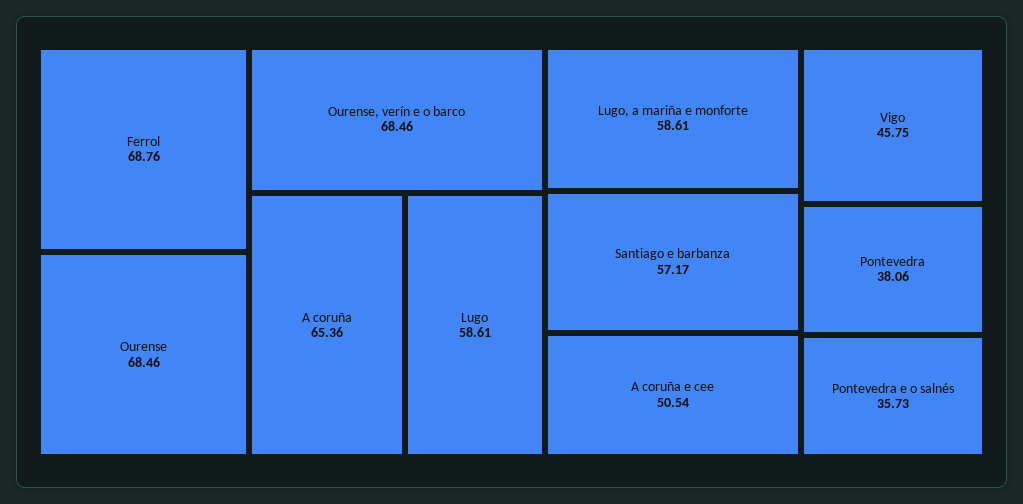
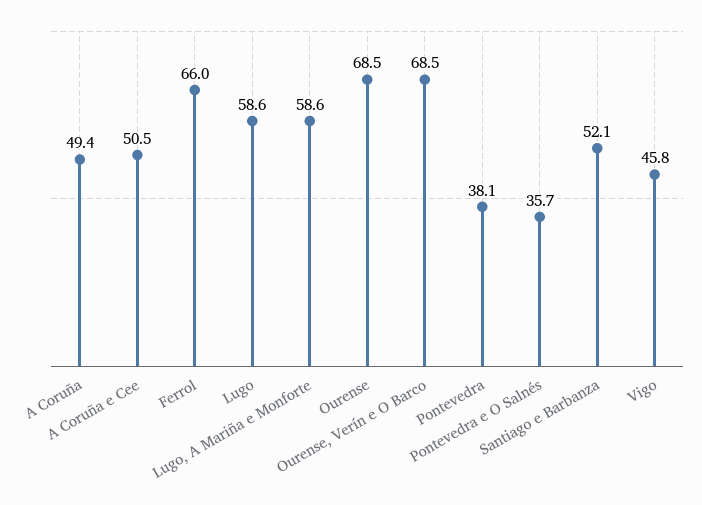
  {
-   "Ferrol": 68.76,
+   "Ferrol": 66,
    "Ourense": 68.46,
    "Ourense, verín e o barco": 68.46,
-   "A coruña": 65.36,
+   "A coruña": 49.4,
    "Lugo": 58.61,
    "Lugo, a mariña e monforte": 58.61,
-   "Santiago e barbanza": 57.17,
+   "Santiago e barbanza": 52.1,
    "A coruña e cee": 50.54,
    "Vigo": 45.75,
    "Pontevedra": 38.06,
    "Pontevedra e o salnés": 35.73
  }

